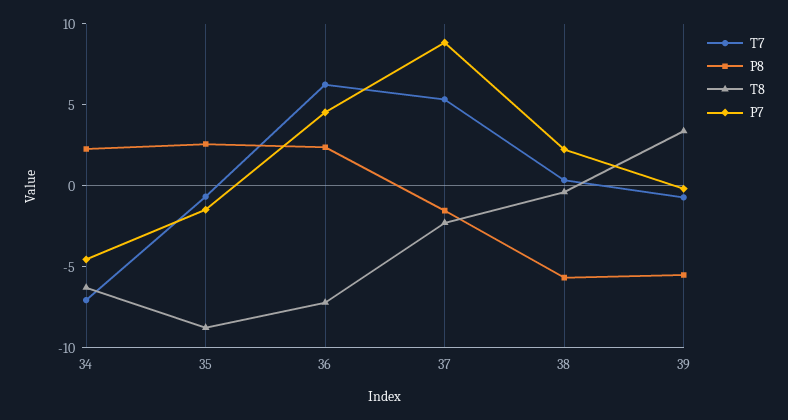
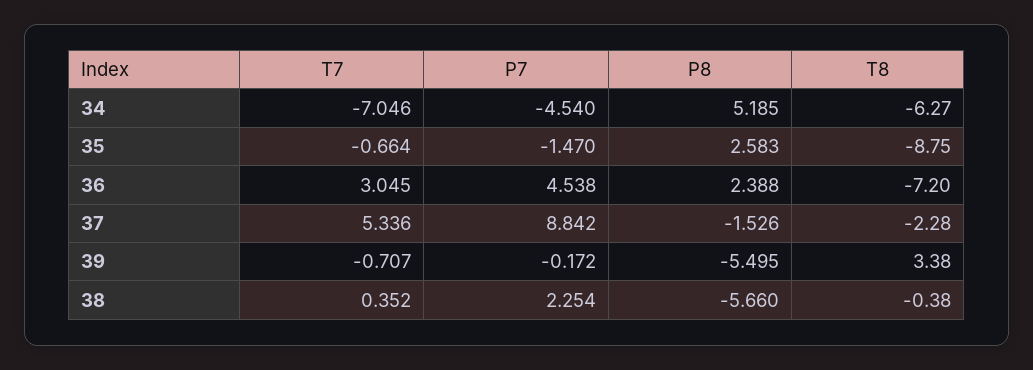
  {
    "T7": {
      "34": -7.046,
      "35": -0.664,
-     "36": 6,
+     "36": 3.045,
      "37": 5.336,
      "38": 0.352,
      "39": -0.707
    },
    "P8": {
-     "34": 2,
+     "34": 5.185,
      "35": 2.583,
      "36": 2.388,
      "37": -1.526,
      "38": -5.66,
      "39": -5.495
    },
    "T8": {
      "34": -6.27,
      "35": -8.75,
      "36": -7.2,
      "37": -2.28,
      "38": -0.38,
      "39": 3.38
    },
    "P7": {
      "34": -4.54,
      "35": -1.47,
      "36": 4.538,
      "37": 8.842,
      "38": 2.254,
      "39": -0.172
    }
  }

